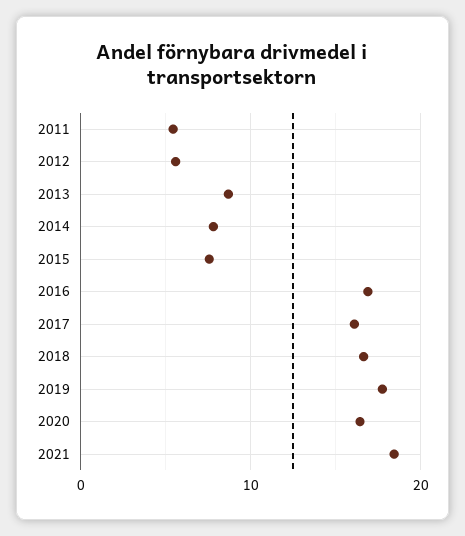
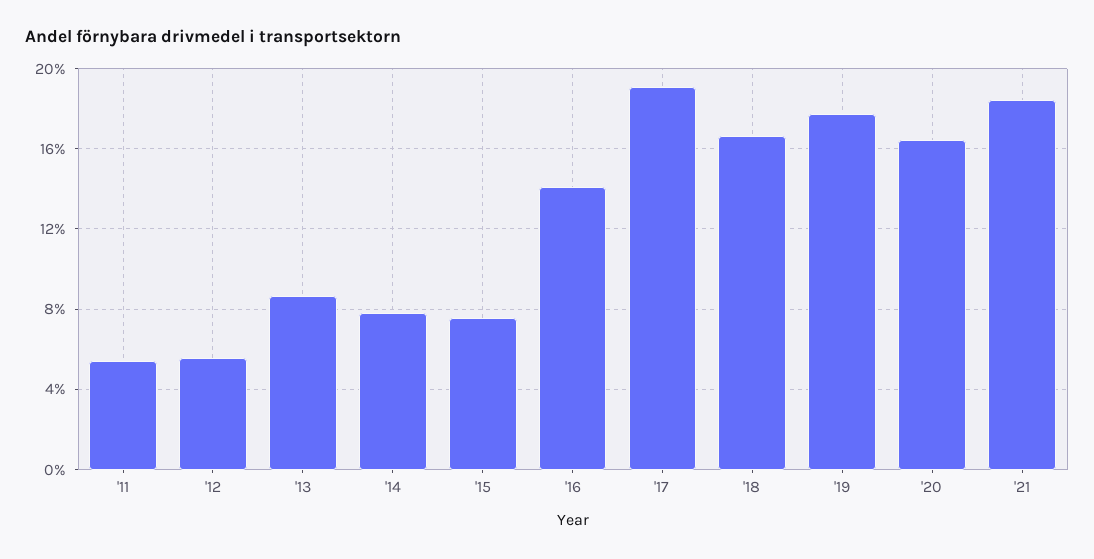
  {
    "2011": 5.5,
    "2012": 5.5,
    "2013": 8.5,
    "2014": 8,
    "2015": 7.5,
-   "2016": 17,
+   "2016": 14,
-   "2017": 16,
+   "2017": 19,
    "2018": 16.5,
    "2019": 17.5,
    "2020": 16.5,
    "2021": 18.5
  }

